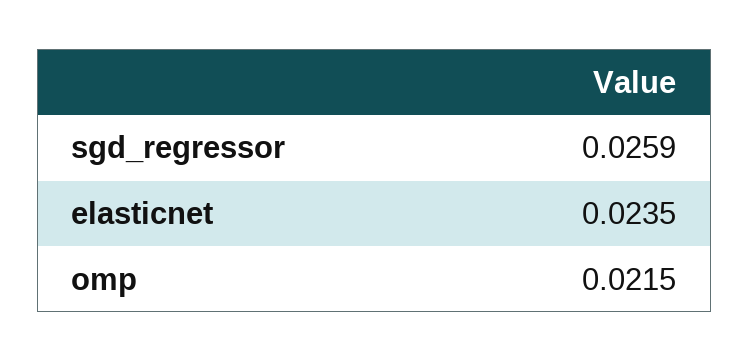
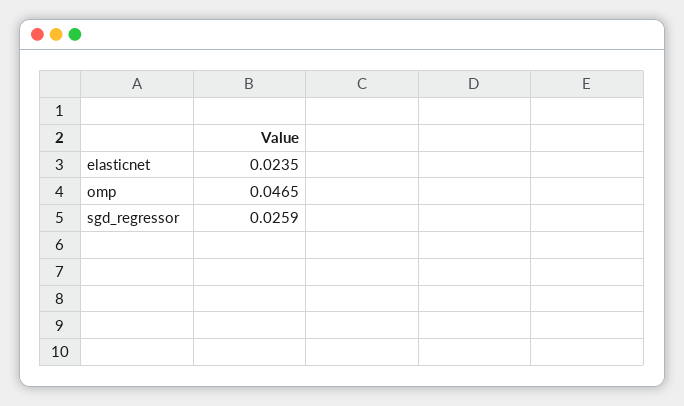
  {
    "sgd_regressor": 0.0259,
    "elasticnet": 0.0235,
-   "omp": 0.0215
+   "omp": 0.0465
  }

